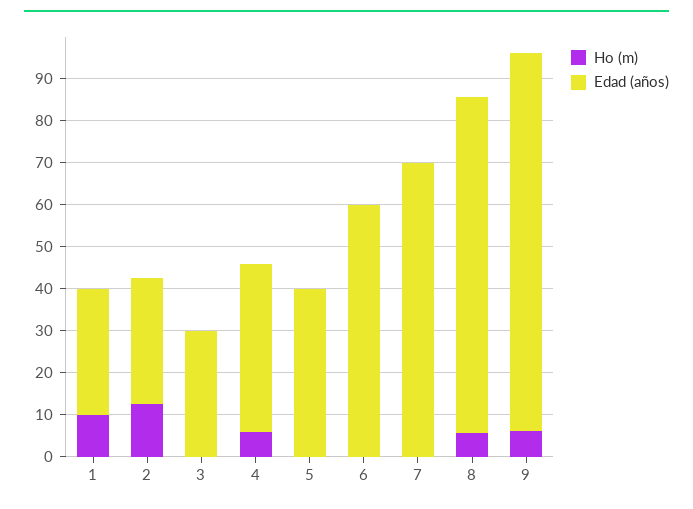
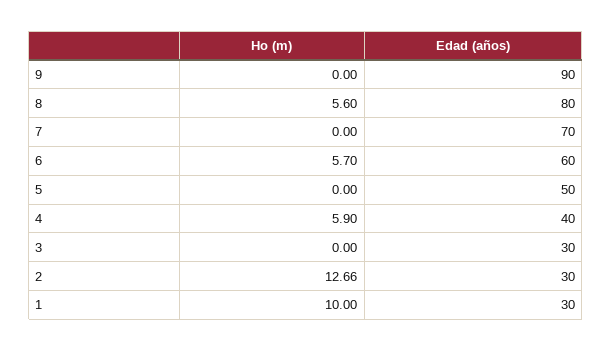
  {
    "Ho (m)": {
      "1": 10,
      "2": 12.66,
      "3": 0,
      "4": 5.9,
      "5": 0,
-     "6": 0,
+     "6": 5.7,
      "7": 0,
      "8": 5.6,
-     "9": 6
+     "9": 0
    },
    "Edad (años)": {
      "1": 30,
      "2": 30,
      "3": 30,
      "4": 40,
-     "5": 40,
+     "5": 50,
      "6": 60,
      "7": 70,
      "8": 80,
      "9": 90
    }
  }

